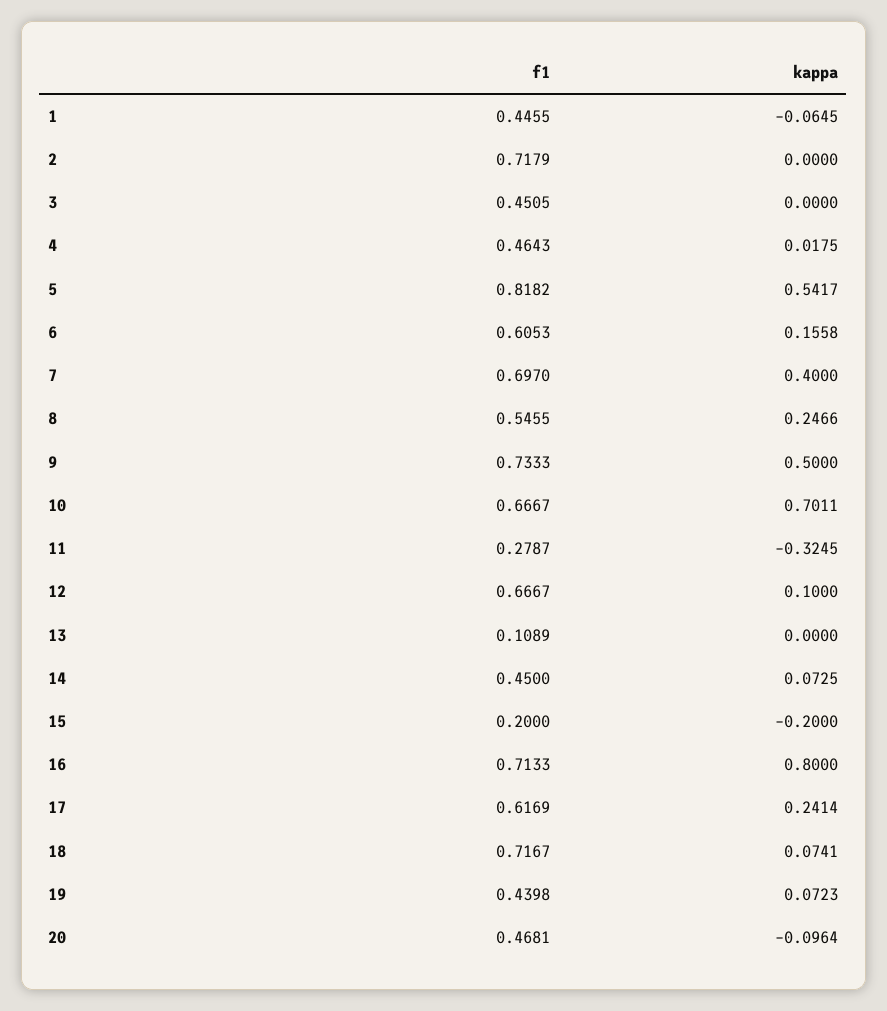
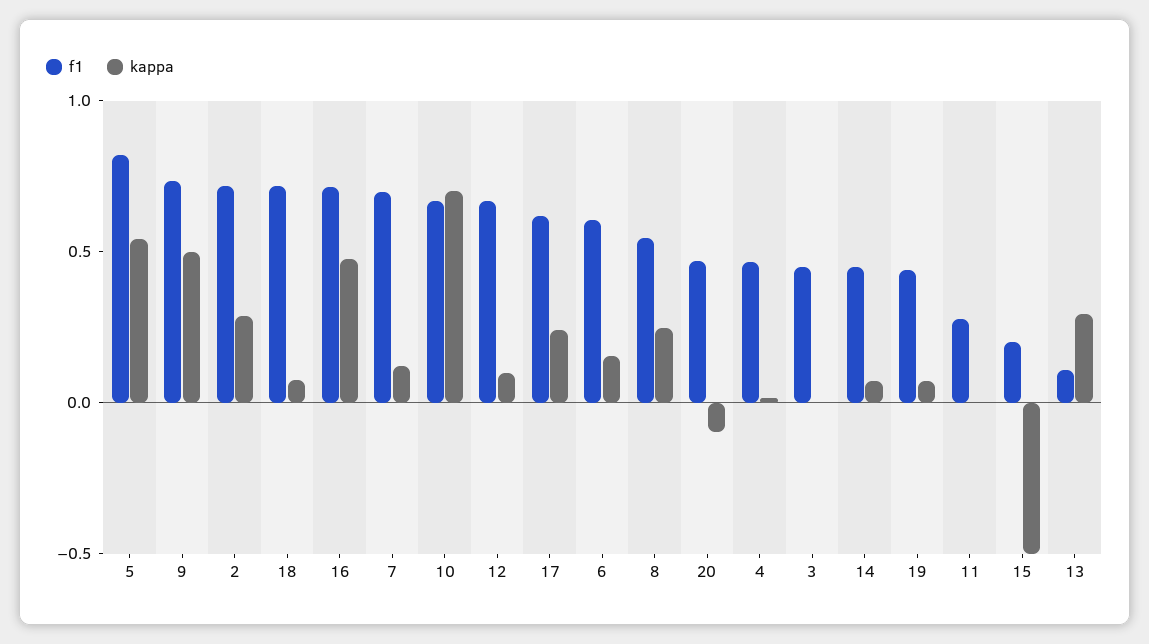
  {
    "f1": {
-     "1": 0.4455,
      "2": 0.7179,
      "3": 0.4505,
      "4": 0.4643,
      "5": 0.8182,
      "6": 0.6053,
      "7": 0.697,
      "8": 0.5455,
      "9": 0.7333,
      "10": 0.6667,
      "11": 0.2787,
      "12": 0.6667,
      "13": 0.1089,
      "14": 0.45,
      "15": 0.2,
      "16": 0.7133,
      "17": 0.6169,
      "18": 0.7167,
      "19": 0.4398,
      "20": 0.4681
    },
    "kappa": {
-     "1": -0.0645,
-     "2": 0,
+     "2": 0.3,
      "3": 0,
      "4": 0.0175,
      "5": 0.5417,
      "6": 0.1558,
-     "7": 0.4,
+     "7": 0.1,
      "8": 0.2466,
      "9": 0.5,
      "10": 0.7011,
-     "11": -0.3245,
+     "11": 0,
      "12": 0.1,
-     "13": 0,
+     "13": 0.3,
      "14": 0.0725,
-     "15": -0.2,
+     "15": -0.5,
-     "16": 0.8,
+     "16": 0.5,
      "17": 0.2414,
      "18": 0.0741,
      "19": 0.0723,
      "20": -0.0964
    }
  }

